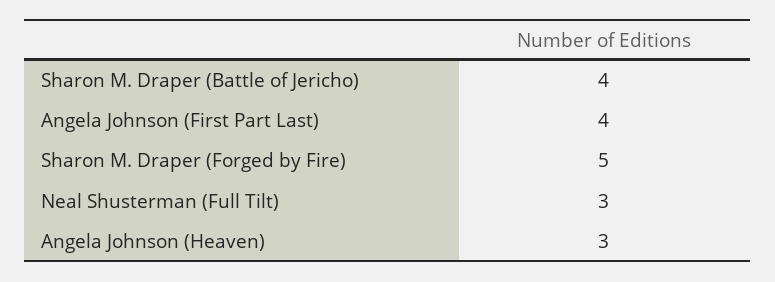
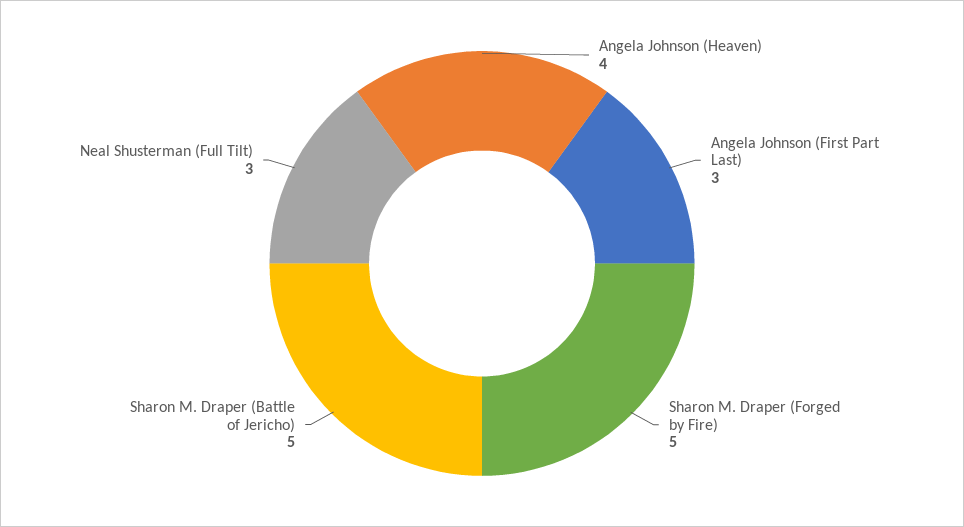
  {
-   "Sharon M. Draper (Battle of Jericho)": 4,
+   "Sharon M. Draper (Battle of Jericho)": 5,
-   "Angela Johnson (First Part Last)": 4,
+   "Angela Johnson (First Part Last)": 3,
    "Sharon M. Draper (Forged by Fire)": 5,
    "Neal Shusterman (Full Tilt)": 3,
-   "Angela Johnson (Heaven)": 3
+   "Angela Johnson (Heaven)": 4
  }

